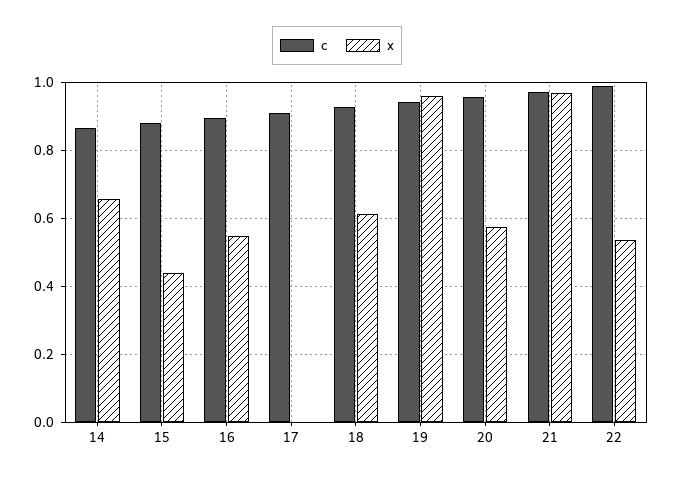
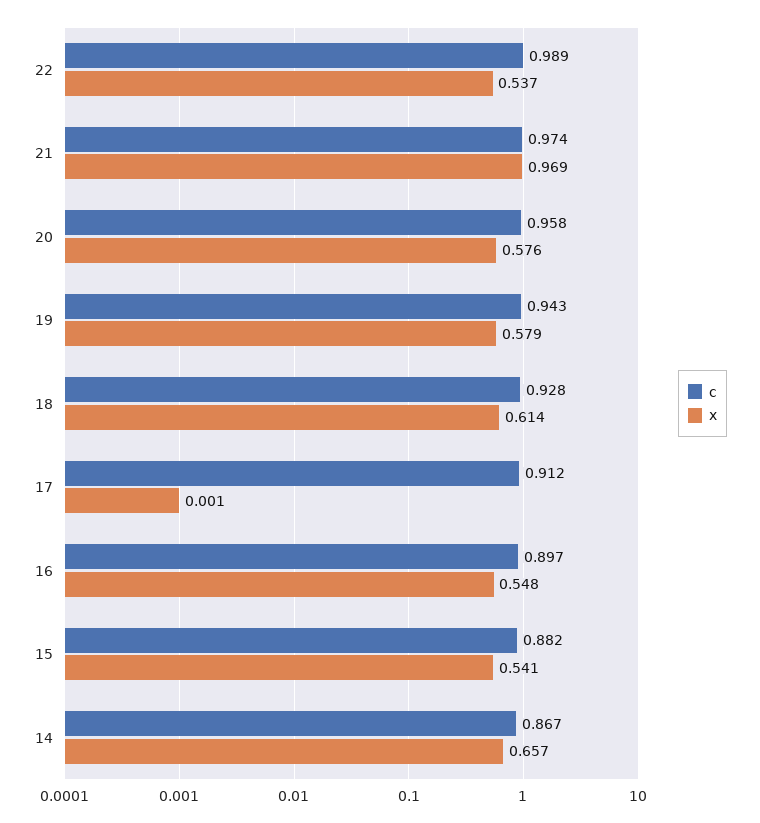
  {
    "c": {
      "14": 0.867,
      "15": 0.882,
      "16": 0.897,
      "17": 0.912,
      "18": 0.928,
      "19": 0.943,
      "20": 0.958,
      "21": 0.974,
      "22": 0.989
    },
    "x": {
      "14": 0.657,
-     "15": 0.44,
+     "15": 0.541,
      "16": 0.548,
      "17": 0.001,
      "18": 0.614,
-     "19": 0.96,
+     "19": 0.579,
      "20": 0.576,
      "21": 0.969,
      "22": 0.537
    }
  }

